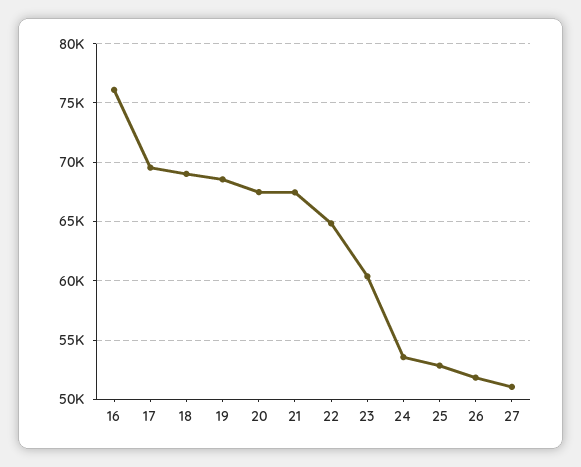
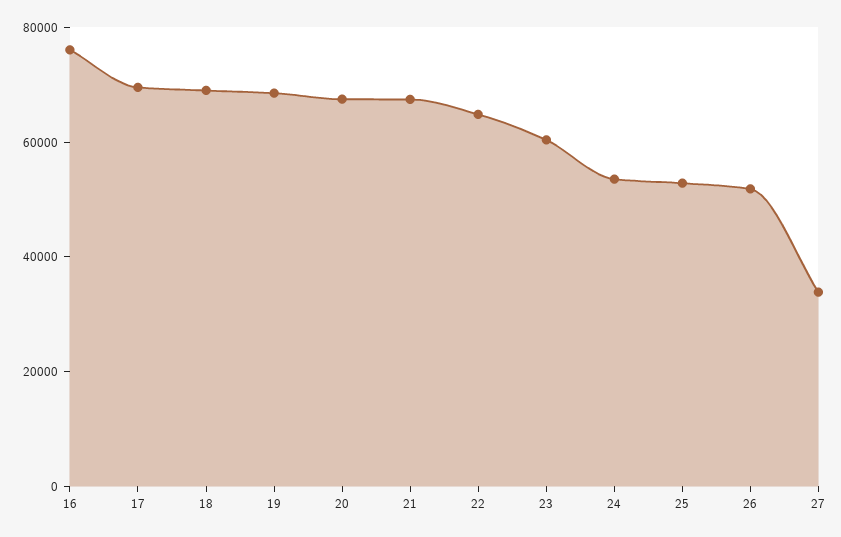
  {
    "16": 76000,
    "17": 70000,
    "18": 69000,
    "19": 69000,
    "20": 67000,
    "21": 67000,
    "22": 65000,
    "23": 60000,
    "24": 54000,
    "25": 53000,
    "26": 52000,
-   "27": 51000
+   "27": 35000
  }

